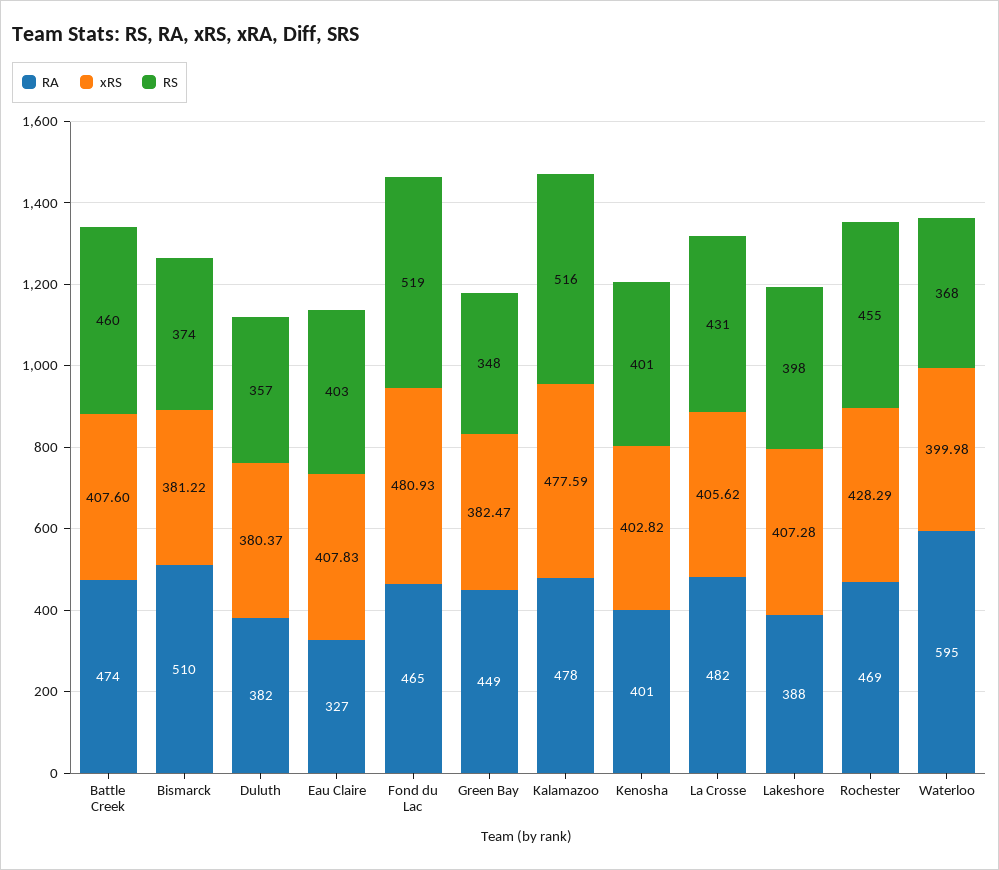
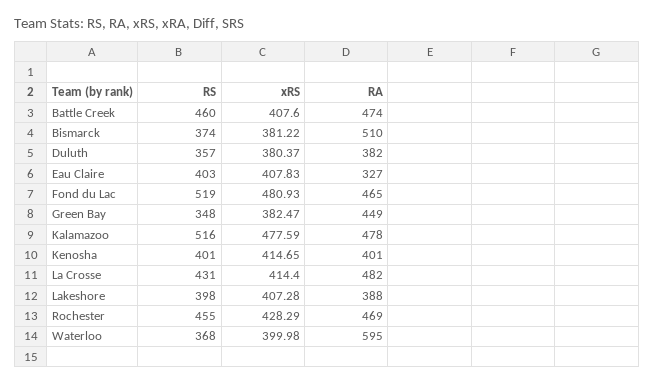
  {
    "RA": {
      "Battle Creek": 474,
      "Bismarck": 510,
      "Duluth": 382,
      "Eau Claire": 327,
      "Fond du Lac": 465,
      "Green Bay": 449,
      "Kalamazoo": 478,
      "Kenosha": 401,
      "La Crosse": 482,
      "Lakeshore": 388,
      "Rochester": 469,
      "Waterloo": 595
    },
    "xRS": {
      "Battle Creek": 407.6,
      "Bismarck": 381.22,
      "Duluth": 380.37,
      "Eau Claire": 407.83,
      "Fond du Lac": 480.93,
      "Green Bay": 382.47,
      "Kalamazoo": 477.59,
-     "Kenosha": 402.82,
+     "Kenosha": 414.65,
-     "La Crosse": 405.62,
+     "La Crosse": 414.4,
      "Lakeshore": 407.28,
      "Rochester": 428.29,
      "Waterloo": 399.98
    },
    "RS": {
      "Battle Creek": 460,
      "Bismarck": 374,
      "Duluth": 357,
      "Eau Claire": 403,
      "Fond du Lac": 519,
      "Green Bay": 348,
      "Kalamazoo": 516,
      "Kenosha": 401,
      "La Crosse": 431,
      "Lakeshore": 398,
      "Rochester": 455,
      "Waterloo": 368
    }
  }

